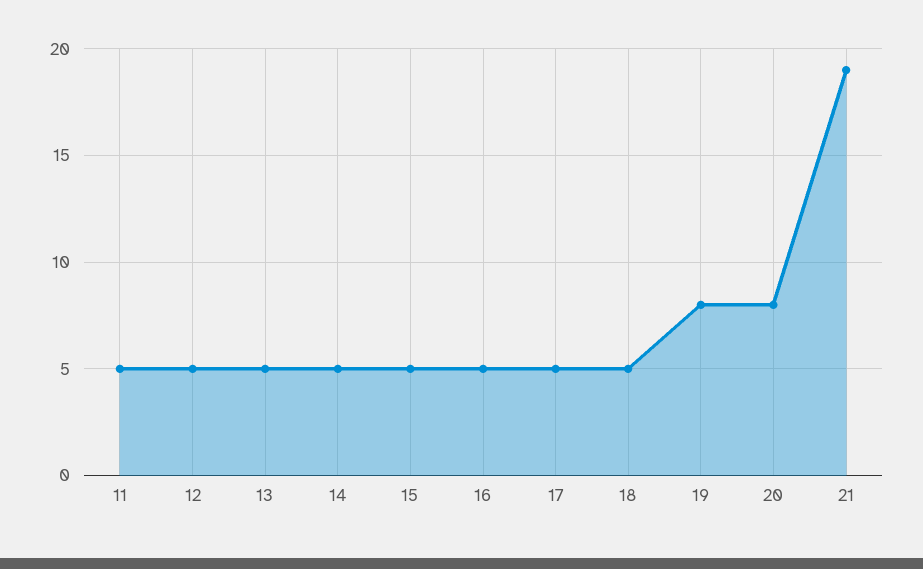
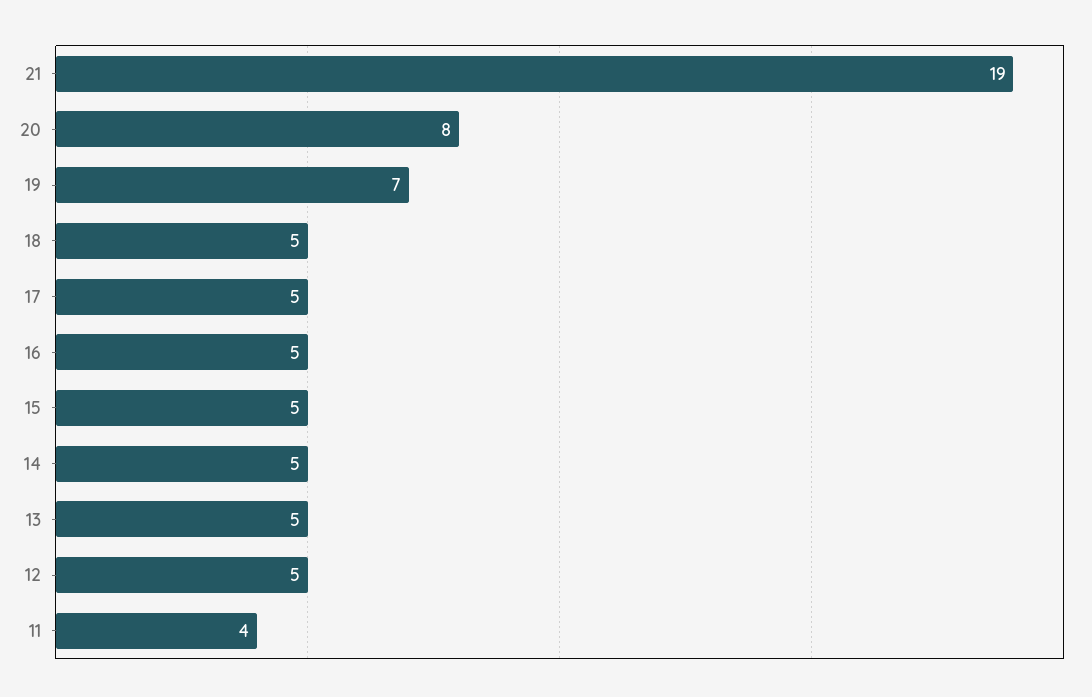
  {
-   "11": 5,
+   "11": 4,
    "12": 5,
    "13": 5,
    "14": 5,
    "15": 5,
    "16": 5,
    "17": 5,
    "18": 5,
-   "19": 8,
+   "19": 7,
    "20": 8,
    "21": 19
  }

